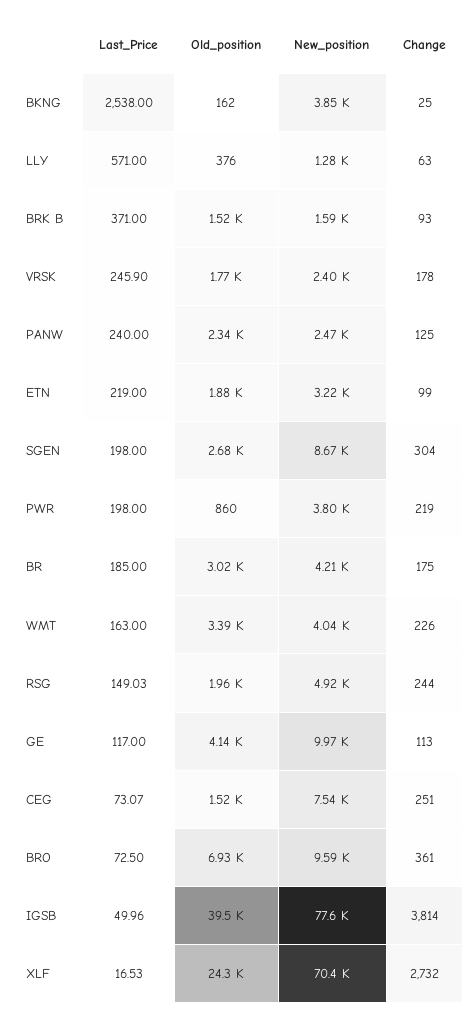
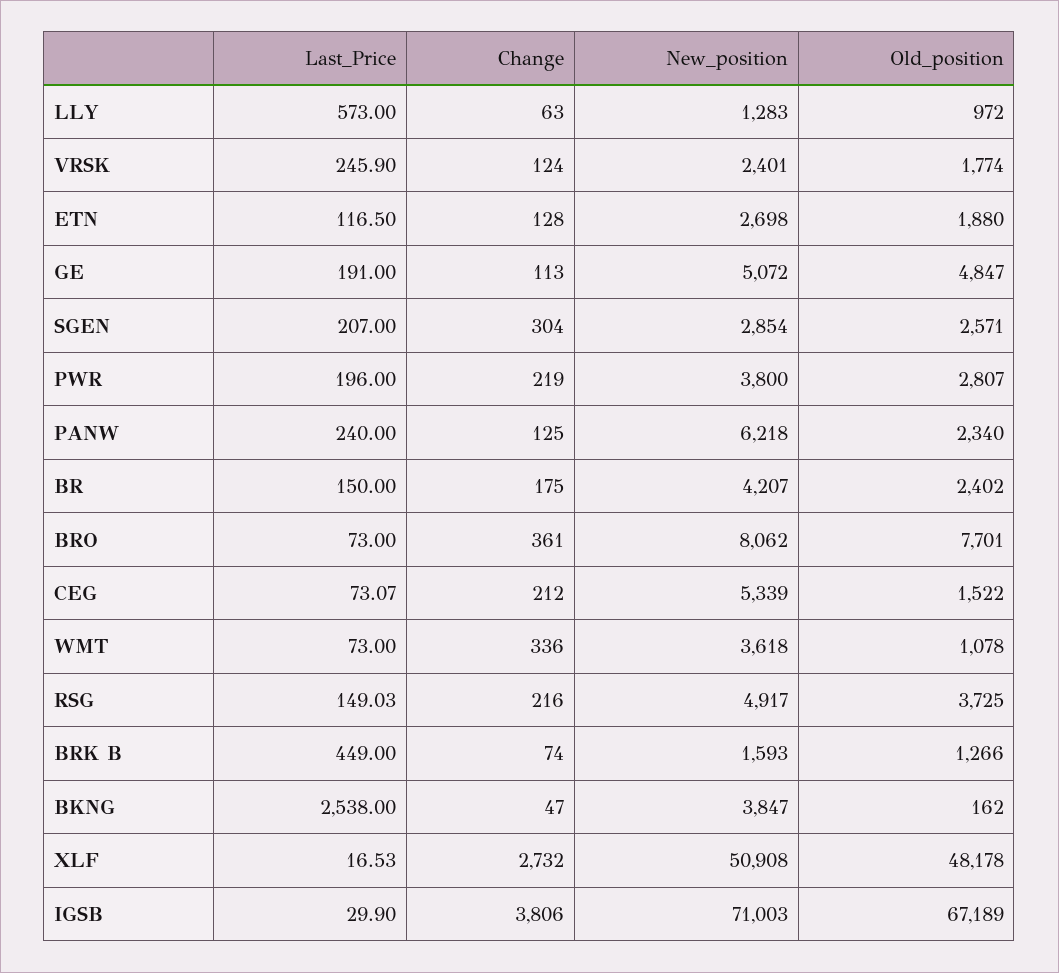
  {
    "Last_Price": {
      "BKNG": 2538,
-     "LLY": 571,
+     "LLY": 573,
-     "BRK B": 371,
+     "BRK B": 449,
      "VRSK": 245.9,
      "PANW": 240,
-     "ETN": 219,
+     "ETN": 116.5,
-     "SGEN": 198,
+     "SGEN": 207,
-     "PWR": 198,
+     "PWR": 196,
-     "BR": 185,
+     "BR": 150,
-     "WMT": 163,
+     "WMT": 73,
      "RSG": 149.03,
-     "GE": 117,
+     "GE": 191,
      "CEG": 73.07,
-     "BRO": 72.5,
+     "BRO": 73,
-     "IGSB": 49.96,
+     "IGSB": 29.9,
      "XLF": 16.53
    },
    "Old_position": {
      "BKNG": 162,
-     "LLY": 376,
+     "LLY": 972,
-     "BRK B": 1520,
+     "BRK B": 1266,
      "VRSK": 1774,
      "PANW": 2340,
      "ETN": 1880,
-     "SGEN": 2680,
+     "SGEN": 2571,
-     "PWR": 860,
+     "PWR": 2807,
-     "BR": 3020,
+     "BR": 2402,
-     "WMT": 3390,
+     "WMT": 1078,
-     "RSG": 1960,
+     "RSG": 3725,
-     "GE": 4140,
+     "GE": 4847,
      "CEG": 1522,
-     "BRO": 6930,
+     "BRO": 7701,
-     "IGSB": 39500,
+     "IGSB": 67189,
-     "XLF": 24300
+     "XLF": 48178
    },
    "New_position": {
      "BKNG": 3847,
      "LLY": 1283,
      "BRK B": 1593,
      "VRSK": 2401,
-     "PANW": 2470,
+     "PANW": 6218,
-     "ETN": 3220,
+     "ETN": 2698,
-     "SGEN": 8670,
+     "SGEN": 2854,
      "PWR": 3800,
      "BR": 4207,
-     "WMT": 4040,
+     "WMT": 3618,
      "RSG": 4917,
-     "GE": 9970,
+     "GE": 5072,
-     "CEG": 7540,
+     "CEG": 5339,
-     "BRO": 9590,
+     "BRO": 8062,
-     "IGSB": 77600,
+     "IGSB": 71003,
-     "XLF": 70400
+     "XLF": 50908
    },
    "Change": {
-     "BKNG": 25,
+     "BKNG": 47,
      "LLY": 63,
-     "BRK B": 93,
+     "BRK B": 74,
-     "VRSK": 178,
+     "VRSK": 124,
      "PANW": 125,
-     "ETN": 99,
+     "ETN": 128,
      "SGEN": 304,
      "PWR": 219,
      "BR": 175,
-     "WMT": 226,
+     "WMT": 336,
-     "RSG": 244,
+     "RSG": 216,
      "GE": 113,
-     "CEG": 251,
+     "CEG": 212,
      "BRO": 361,
-     "IGSB": 3814,
+     "IGSB": 3806,
      "XLF": 2732
    }
  }

